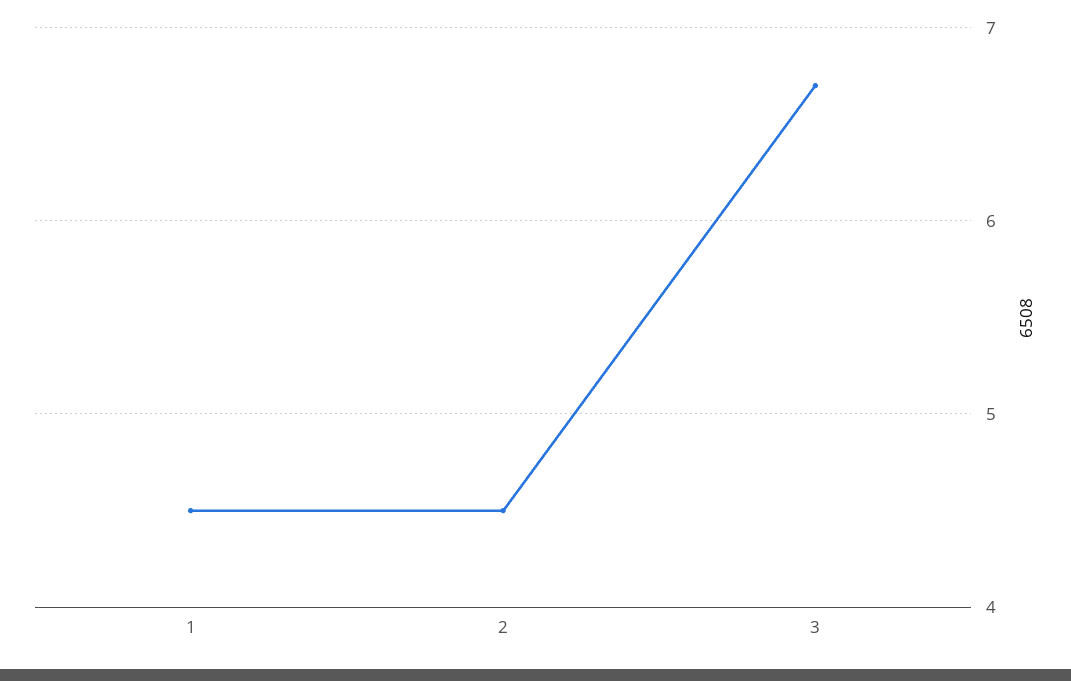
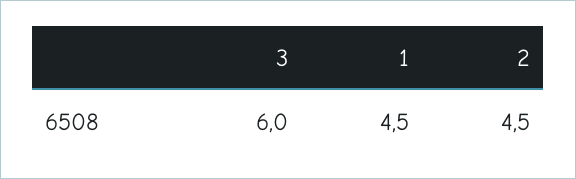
  {
    "1": 4.5,
    "2": 4.5,
-   "3": 6.7
+   "3": 6
  }

